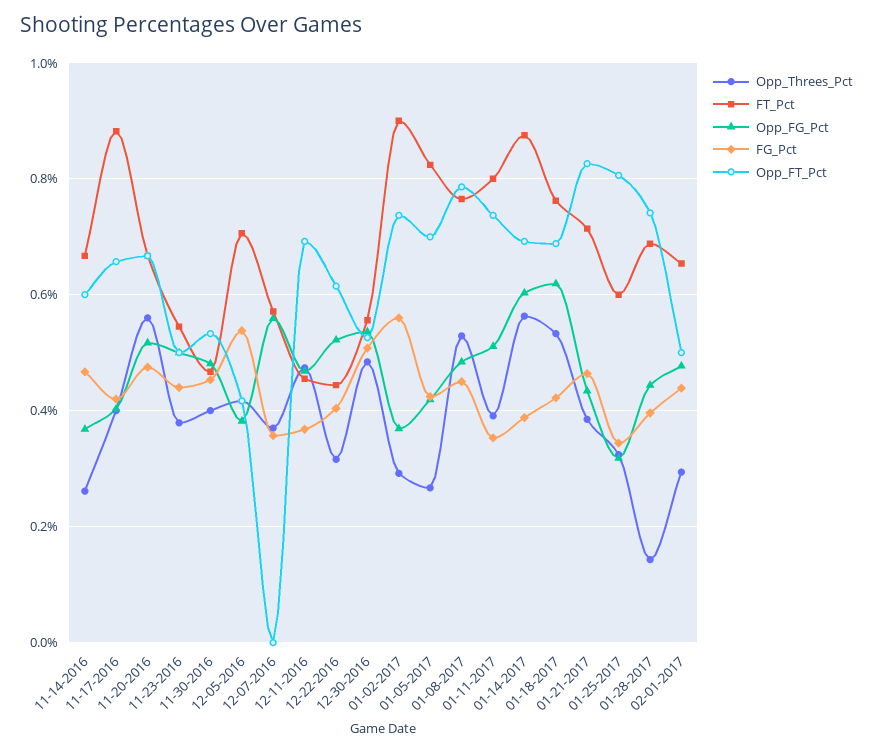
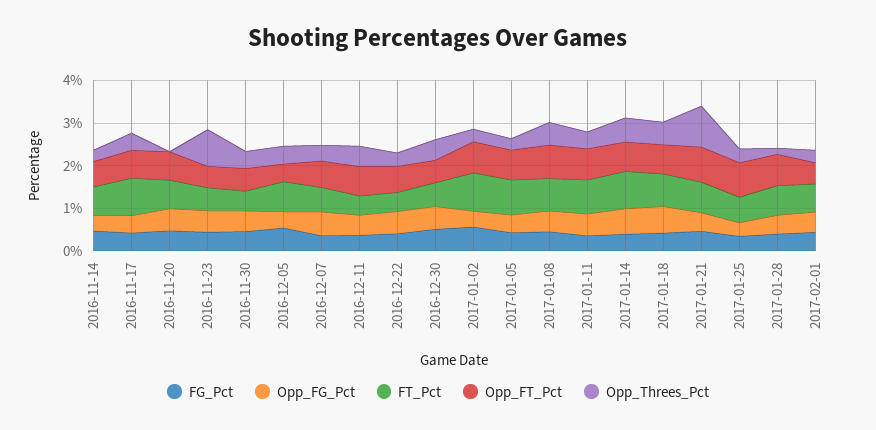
  {
    "Opp_Threes_Pct": {
      "11-14-2016": 0.26,
      "11-17-2016": 0.4,
-     "11-20-2016": 0.56,
+     "11-20-2016": 0,
-     "11-23-2016": 0.38,
+     "11-23-2016": 0.8,
      "11-30-2016": 0.4,
      "12-05-2016": 0.42,
      "12-07-2016": 0.38,
      "12-11-2016": 0.48,
      "12-22-2016": 0.32,
      "12-30-2016": 0.48,
      "01-02-2017": 0.3,
      "01-05-2017": 0.26,
      "01-08-2017": 0.52,
      "01-11-2017": 0.4,
      "01-14-2017": 0.56,
      "01-18-2017": 0.54,
-     "01-21-2017": 0.38,
+     "01-21-2017": 1,
      "01-25-2017": 0.32,
      "01-28-2017": 0.14,
      "02-01-2017": 0.3
    },
    "FT_Pct": {
      "11-14-2016": 0.66,
      "11-17-2016": 0.88,
      "11-20-2016": 0.66,
      "11-23-2016": 0.54,
      "11-30-2016": 0.46,
      "12-05-2016": 0.7,
      "12-07-2016": 0.58,
      "12-11-2016": 0.46,
      "12-22-2016": 0.44,
      "12-30-2016": 0.56,
      "01-02-2017": 0.9,
      "01-05-2017": 0.82,
      "01-08-2017": 0.76,
      "01-11-2017": 0.8,
      "01-14-2017": 0.88,
      "01-18-2017": 0.76,
      "01-21-2017": 0.72,
      "01-25-2017": 0.6,
      "01-28-2017": 0.68,
      "02-01-2017": 0.66
    },
    "Opp_FG_Pct": {
      "11-14-2016": 0.36,
      "11-17-2016": 0.4,
      "11-20-2016": 0.52,
      "11-23-2016": 0.5,
      "11-30-2016": 0.48,
      "12-05-2016": 0.38,
      "12-07-2016": 0.56,
      "12-11-2016": 0.46,
      "12-22-2016": 0.52,
      "12-30-2016": 0.54,
      "01-02-2017": 0.36,
      "01-05-2017": 0.42,
      "01-08-2017": 0.48,
      "01-11-2017": 0.52,
      "01-14-2017": 0.6,
      "01-18-2017": 0.62,
      "01-21-2017": 0.44,
      "01-25-2017": 0.32,
      "01-28-2017": 0.44,
      "02-01-2017": 0.48
    },
    "FG_Pct": {
      "11-14-2016": 0.46,
      "11-17-2016": 0.42,
      "11-20-2016": 0.48,
      "11-23-2016": 0.44,
      "11-30-2016": 0.46,
      "12-05-2016": 0.54,
      "12-07-2016": 0.36,
      "12-11-2016": 0.36,
      "12-22-2016": 0.4,
      "12-30-2016": 0.5,
      "01-02-2017": 0.56,
      "01-05-2017": 0.42,
      "01-08-2017": 0.46,
      "01-11-2017": 0.36,
      "01-14-2017": 0.38,
      "01-18-2017": 0.42,
      "01-21-2017": 0.46,
      "01-25-2017": 0.34,
      "01-28-2017": 0.4,
      "02-01-2017": 0.44
    },
    "Opp_FT_Pct": {
      "11-14-2016": 0.6,
      "11-17-2016": 0.66,
      "11-20-2016": 0.66,
      "11-23-2016": 0.5,
      "11-30-2016": 0.54,
      "12-05-2016": 0.42,
-     "12-07-2016": 0,
+     "12-07-2016": 0.6,
      "12-11-2016": 0.7,
      "12-22-2016": 0.62,
      "12-30-2016": 0.52,
      "01-02-2017": 0.74,
      "01-05-2017": 0.7,
      "01-08-2017": 0.78,
      "01-11-2017": 0.74,
      "01-14-2017": 0.7,
      "01-18-2017": 0.68,
      "01-21-2017": 0.82,
      "01-25-2017": 0.8,
      "01-28-2017": 0.74,
      "02-01-2017": 0.5
    }
  }

